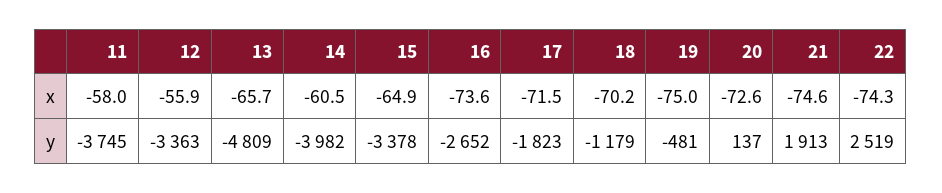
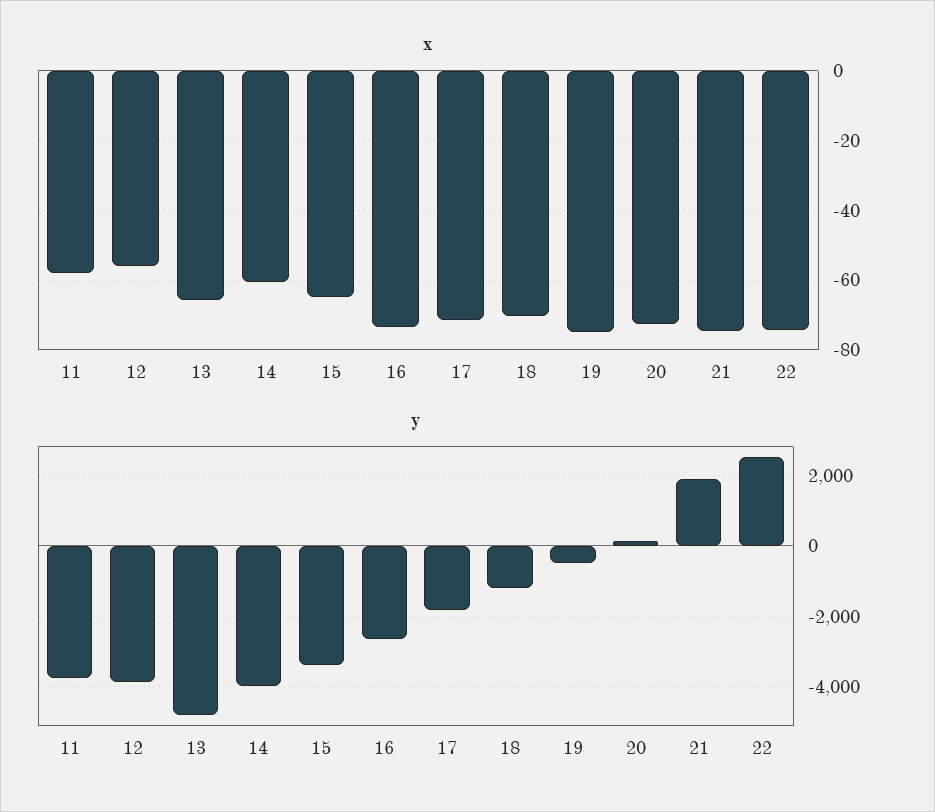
  {
    "x": {
      "11": -58,
      "12": -55.9,
      "13": -65.7,
      "14": -60.5,
      "15": -64.9,
      "16": -73.6,
      "17": -71.5,
      "18": -70.2,
      "19": -75,
      "20": -72.6,
      "21": -74.6,
      "22": -74.3
    },
    "y": {
      "11": -3745,
-     "12": -3363,
+     "12": -3800,
      "13": -4809,
      "14": -3982,
      "15": -3378,
      "16": -2652,
      "17": -1823,
      "18": -1179,
      "19": -481,
      "20": 137,
      "21": 1913,
      "22": 2519
    }
  }

